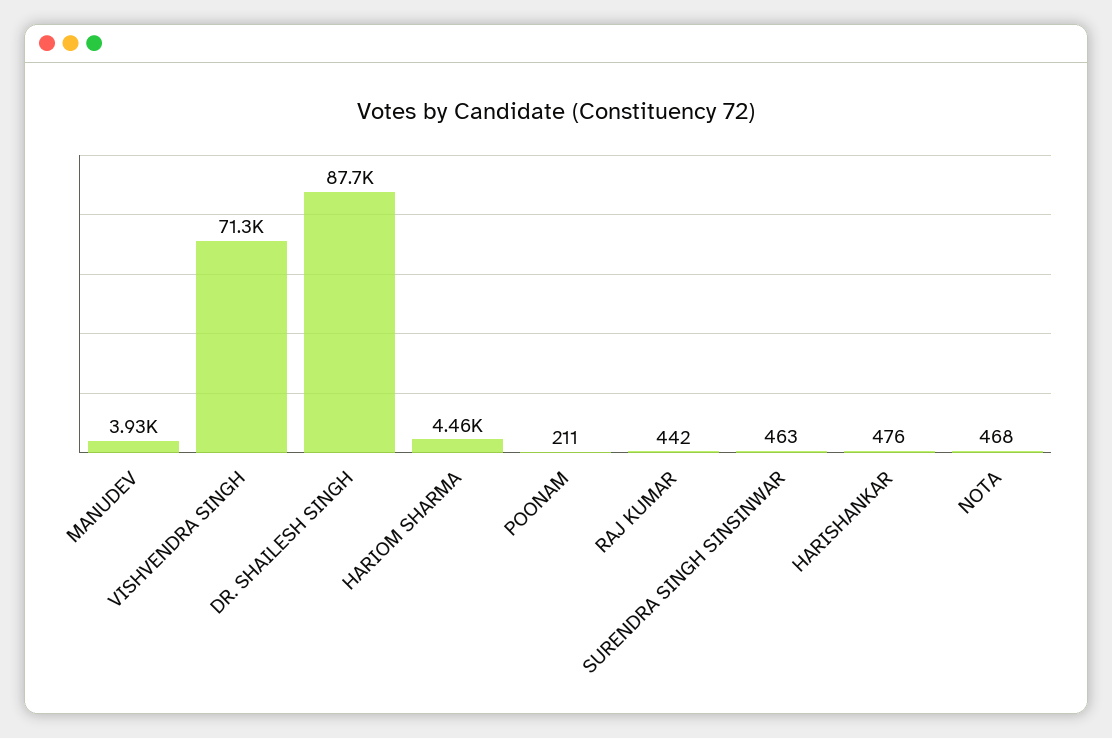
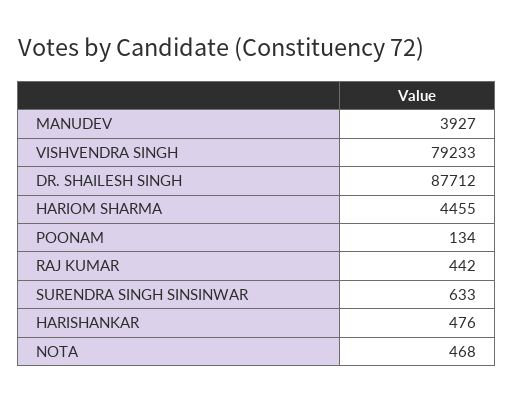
  {
    "MANUDEV": 3927,
-   "VISHVENDRA SINGH": 71300,
+   "VISHVENDRA SINGH": 79233,
    "DR. SHAILESH SINGH": 87712,
    "HARIOM SHARMA": 4455,
-   "POONAM": 211,
+   "POONAM": 134,
    "RAJ KUMAR": 442,
-   "SURENDRA SINGH SINSINWAR": 463,
+   "SURENDRA SINGH SINSINWAR": 633,
    "HARISHANKAR": 476,
    "NOTA": 468
  }

